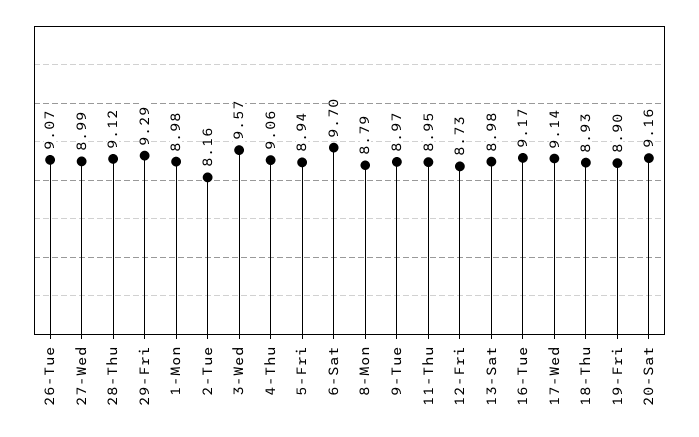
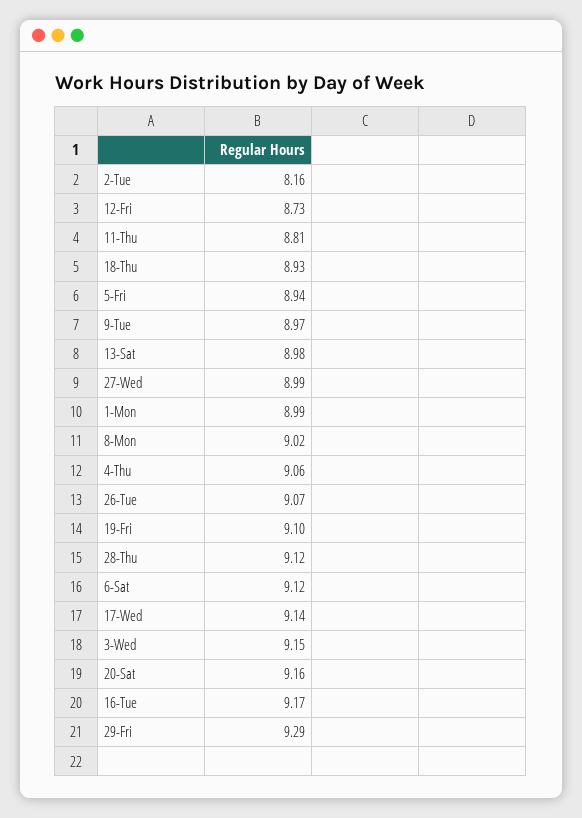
  {
    "26-Tue": 9.07,
    "27-Wed": 8.99,
    "28-Thu": 9.12,
    "29-Fri": 9.29,
-   "1-Mon": 8.98,
+   "1-Mon": 8.99,
    "2-Tue": 8.16,
-   "3-Wed": 9.57,
+   "3-Wed": 9.15,
    "4-Thu": 9.06,
    "5-Fri": 8.94,
-   "6-Sat": 9.7,
+   "6-Sat": 9.12,
-   "8-Mon": 8.79,
+   "8-Mon": 9.02,
    "9-Tue": 8.97,
-   "11-Thu": 8.95,
+   "11-Thu": 8.81,
    "12-Fri": 8.73,
    "13-Sat": 8.98,
    "16-Tue": 9.17,
    "17-Wed": 9.14,
    "18-Thu": 8.93,
-   "19-Fri": 8.9,
+   "19-Fri": 9.1,
    "20-Sat": 9.16
  }

